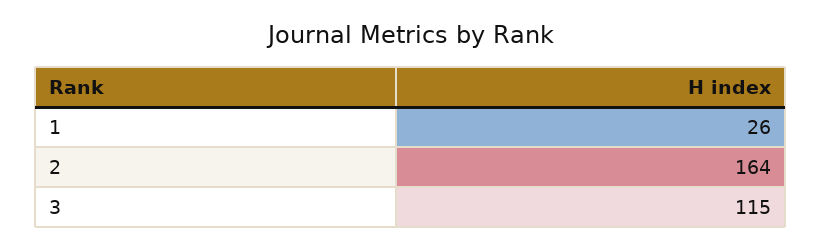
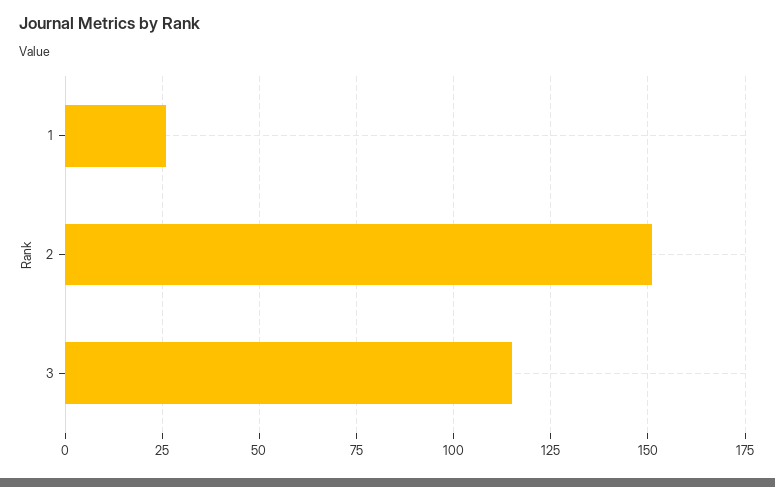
  {
    "1": 26,
-   "2": 164,
+   "2": 150,
    "3": 115
  }

